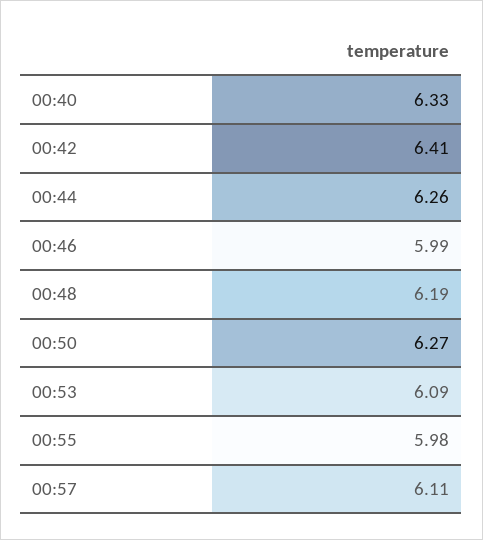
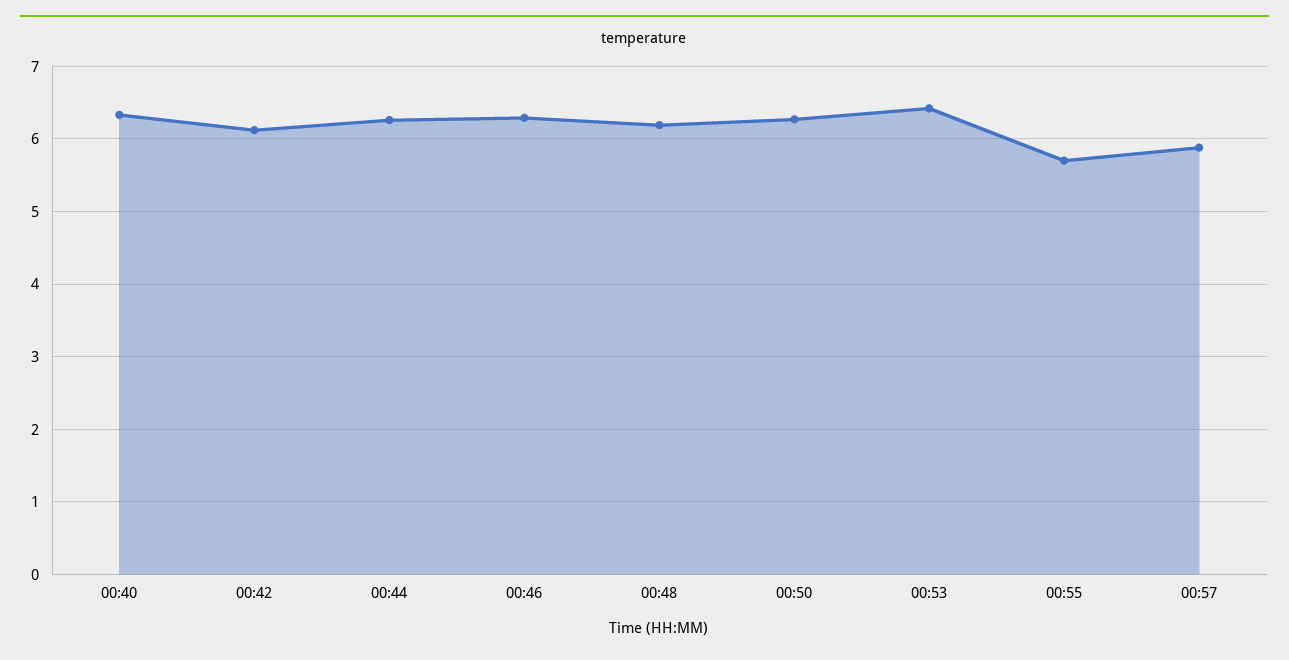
  {
    "00:40": 6.33,
-   "00:42": 6.41,
+   "00:42": 6.1,
    "00:44": 6.26,
-   "00:46": 5.99,
+   "00:46": 6.3,
    "00:48": 6.19,
    "00:50": 6.27,
-   "00:53": 6.09,
+   "00:53": 6.4,
-   "00:55": 5.98,
+   "00:55": 5.7,
-   "00:57": 6.11
+   "00:57": 5.9
  }

